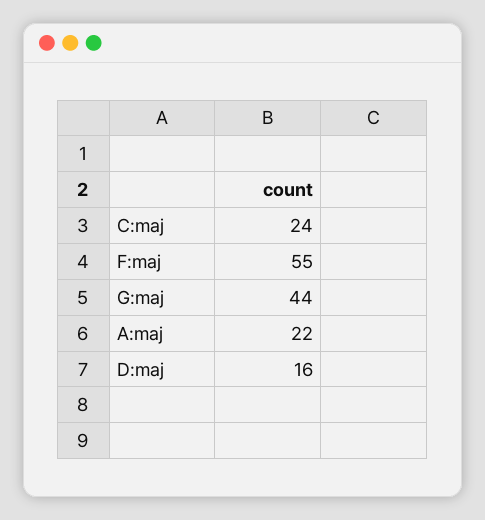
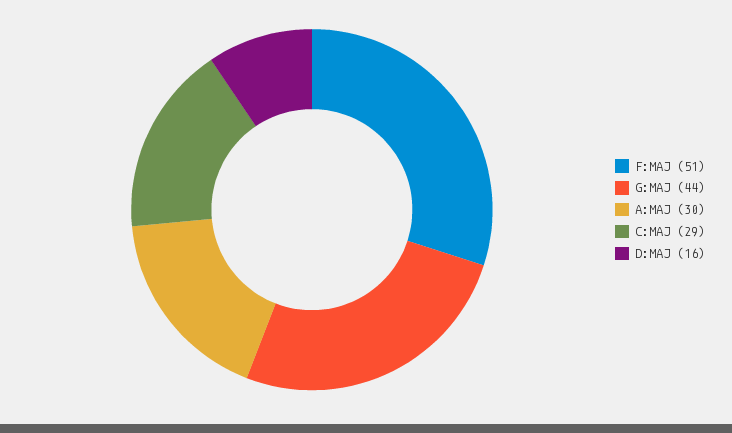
  {
-   "C:maj": 24,
+   "C:maj": 29,
-   "F:maj": 55,
+   "F:maj": 51,
    "G:maj": 44,
-   "A:maj": 22,
+   "A:maj": 30,
    "D:maj": 16
  }

